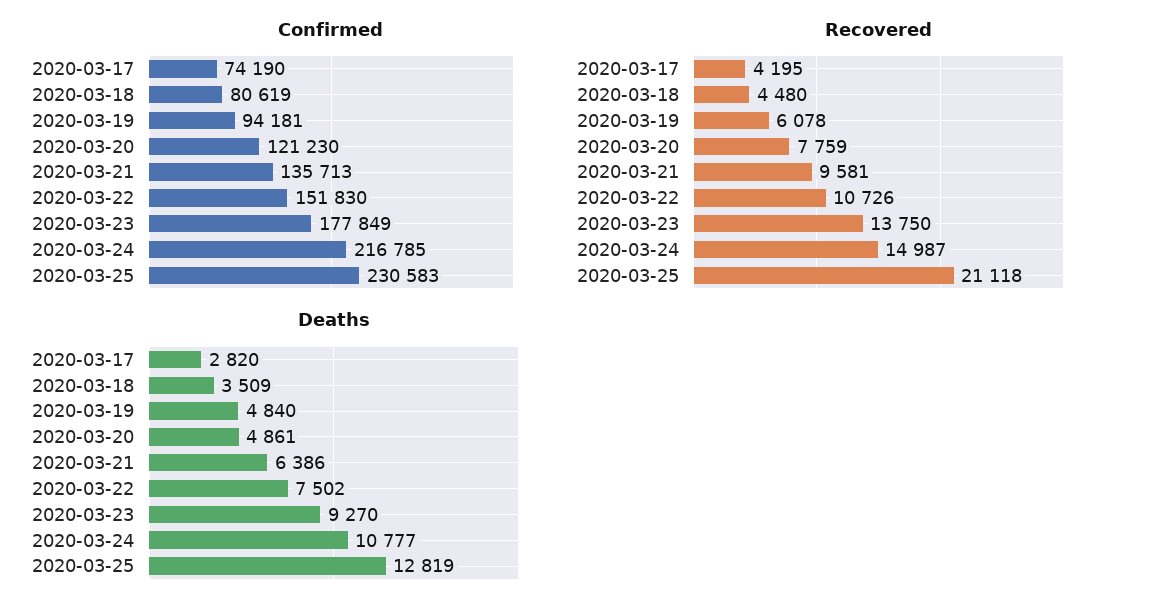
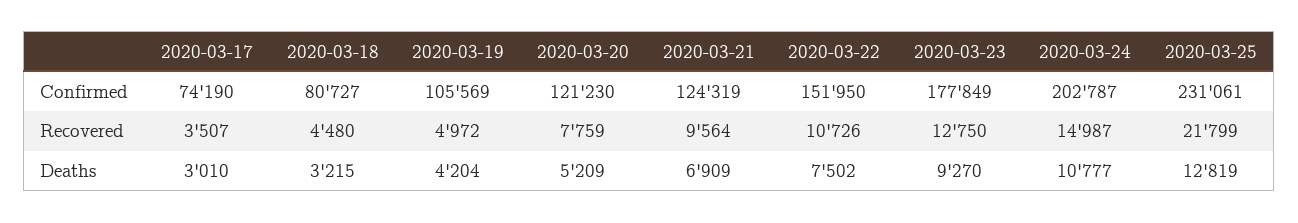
  {
    "Confirmed": {
      "2020-03-17": 74190,
-     "2020-03-18": 80619,
+     "2020-03-18": 80727,
-     "2020-03-19": 94181,
+     "2020-03-19": 105569,
      "2020-03-20": 121230,
-     "2020-03-21": 135713,
+     "2020-03-21": 124319,
-     "2020-03-22": 151830,
+     "2020-03-22": 151950,
      "2020-03-23": 177849,
-     "2020-03-24": 216785,
+     "2020-03-24": 202787,
-     "2020-03-25": 230583
+     "2020-03-25": 231061
    },
    "Recovered": {
-     "2020-03-17": 4195,
+     "2020-03-17": 3507,
      "2020-03-18": 4480,
-     "2020-03-19": 6078,
+     "2020-03-19": 4972,
      "2020-03-20": 7759,
-     "2020-03-21": 9581,
+     "2020-03-21": 9564,
      "2020-03-22": 10726,
-     "2020-03-23": 13750,
+     "2020-03-23": 12750,
      "2020-03-24": 14987,
-     "2020-03-25": 21118
+     "2020-03-25": 21799
    },
    "Deaths": {
-     "2020-03-17": 2820,
+     "2020-03-17": 3010,
-     "2020-03-18": 3509,
+     "2020-03-18": 3215,
-     "2020-03-19": 4840,
+     "2020-03-19": 4204,
-     "2020-03-20": 4861,
+     "2020-03-20": 5209,
-     "2020-03-21": 6386,
+     "2020-03-21": 6909,
      "2020-03-22": 7502,
      "2020-03-23": 9270,
      "2020-03-24": 10777,
      "2020-03-25": 12819
    }
  }

